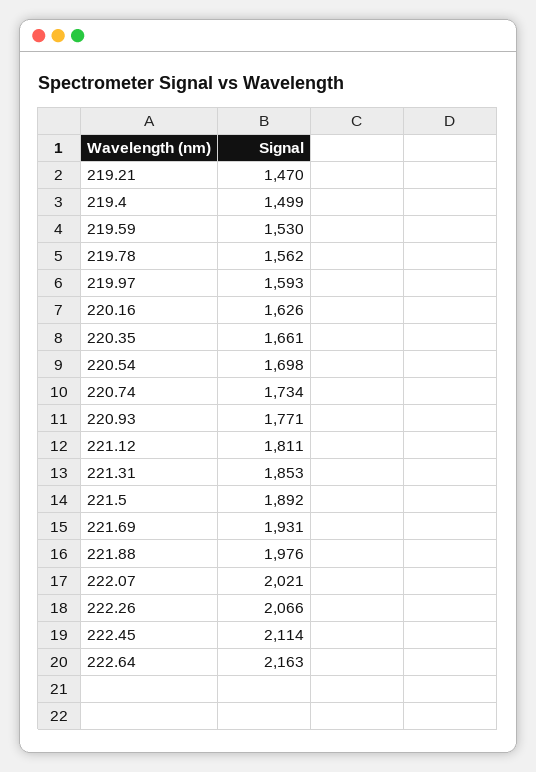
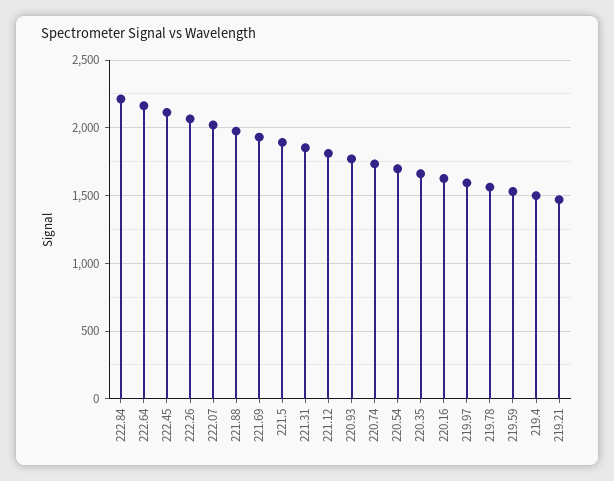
  {
    "219.21": 1470,
    "219.4": 1499,
    "219.59": 1530,
    "219.78": 1562,
    "219.97": 1593,
    "220.16": 1626,
    "220.35": 1661,
    "220.54": 1698,
    "220.74": 1734,
    "220.93": 1771,
    "221.12": 1811,
    "221.31": 1853,
    "221.5": 1892,
    "221.69": 1931,
    "221.88": 1976,
    "222.07": 2021,
    "222.26": 2066,
    "222.45": 2114,
-   "222.64": 2163
+   "222.64": 2163,
+   "222.84": 2200
  }

